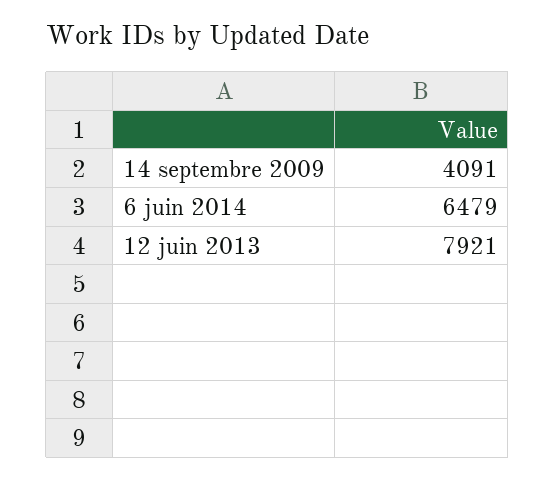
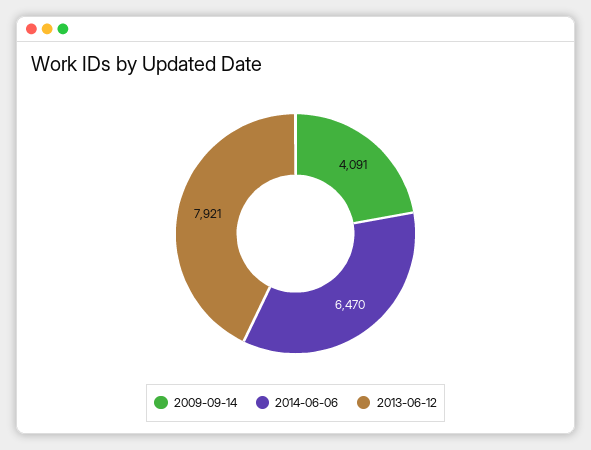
  {
    "14 septembre 2009": 4091,
-   "6 juin 2014": 6479,
+   "6 juin 2014": 6470,
    "12 juin 2013": 7921
  }

